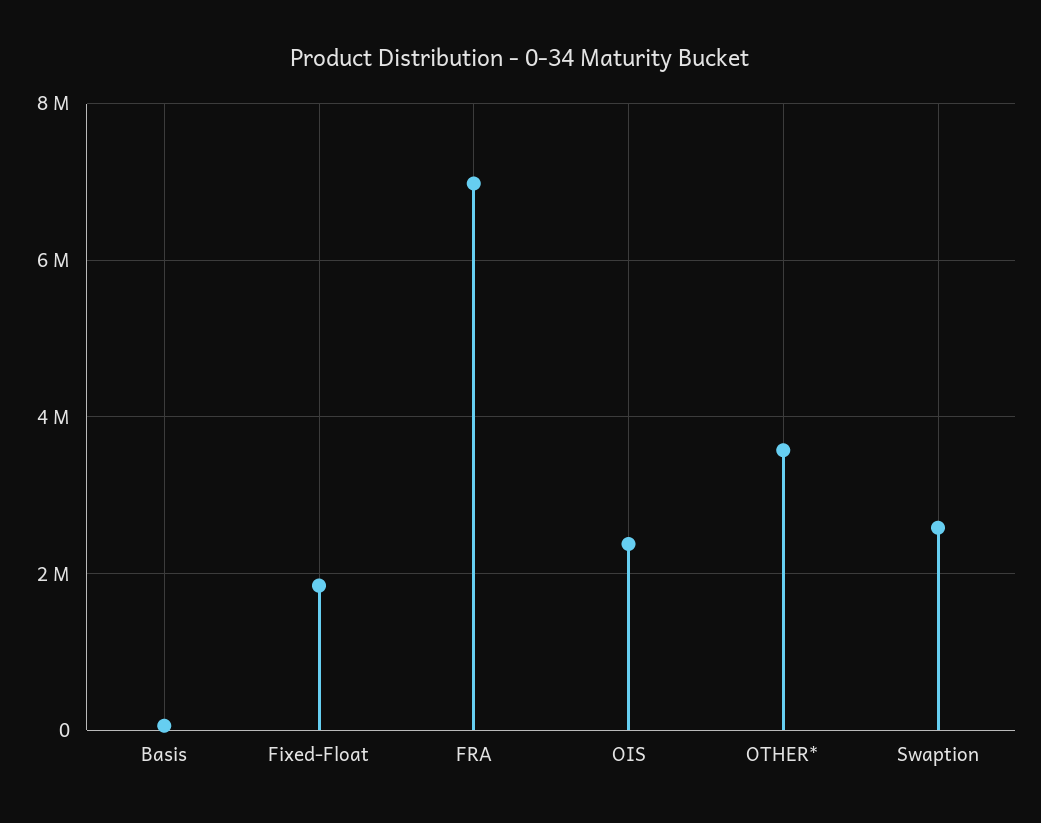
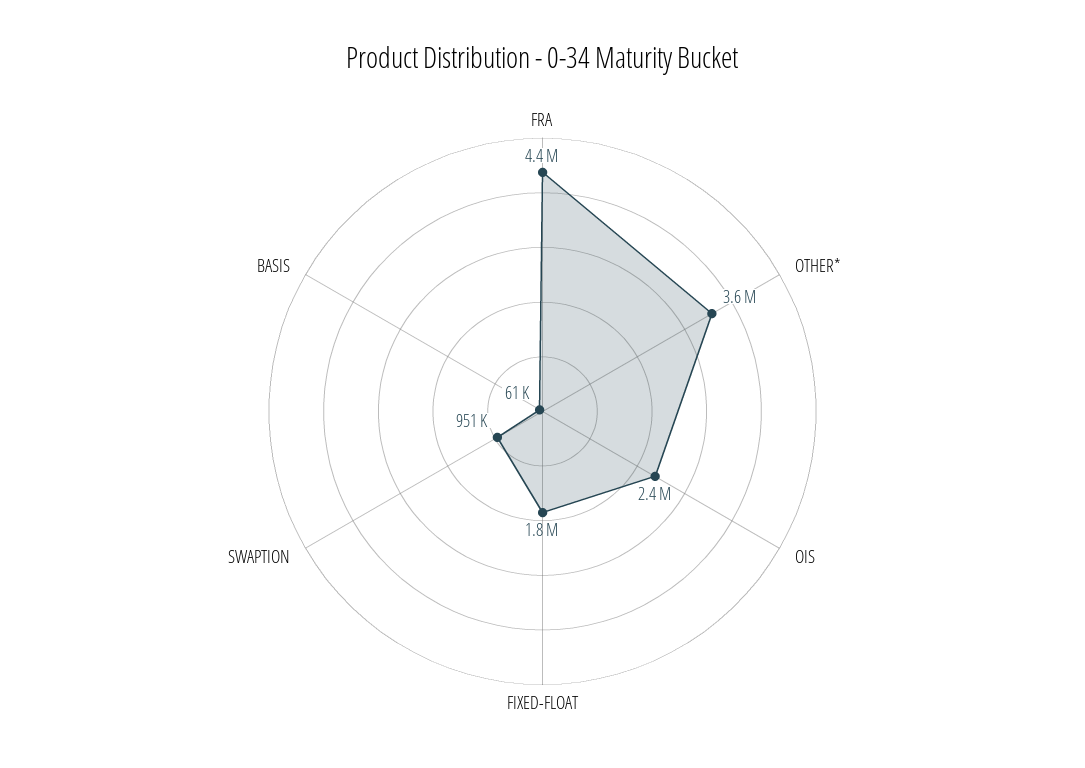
  {
    "Basis": 61000,
    "Fixed-Float": 1800000,
-   "FRA": 7000000,
+   "FRA": 4400000,
    "OIS": 2400000,
    "OTHER*": 3600000,
-   "Swaption": 2600000
+   "Swaption": 951000
  }

